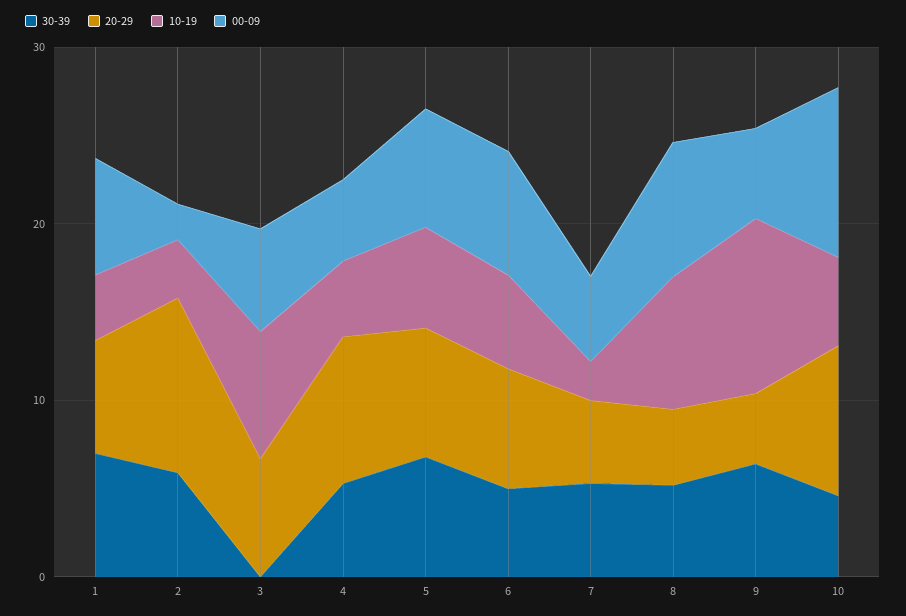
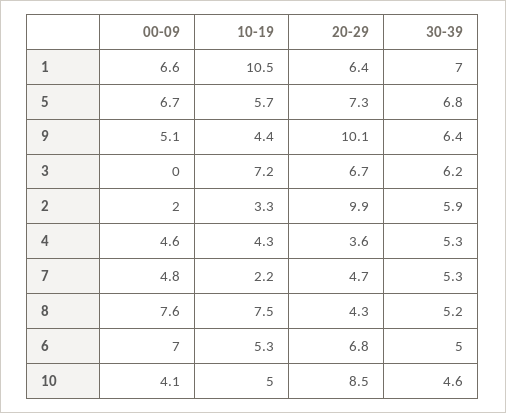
  {
    "30-39": {
      "1": 7,
      "2": 5.9,
-     "3": 0,
+     "3": 6.2,
      "4": 5.3,
      "5": 6.8,
      "6": 5,
      "7": 5.3,
      "8": 5.2,
      "9": 6.4,
      "10": 4.6
    },
    "20-29": {
      "1": 6.4,
      "2": 9.9,
      "3": 6.7,
-     "4": 8,
+     "4": 3.6,
      "5": 7.3,
      "6": 6.8,
      "7": 4.7,
      "8": 4.3,
-     "9": 4,
+     "9": 10.1,
      "10": 8.5
    },
    "10-19": {
-     "1": 4,
+     "1": 10.5,
      "2": 3.3,
      "3": 7.2,
      "4": 4.3,
      "5": 5.7,
      "6": 5.3,
      "7": 2.2,
      "8": 7.5,
-     "9": 10,
+     "9": 4.4,
      "10": 5
    },
    "00-09": {
      "1": 6.6,
      "2": 2,
-     "3": 6,
+     "3": 0,
      "4": 4.6,
      "5": 6.7,
      "6": 7,
      "7": 4.8,
      "8": 7.6,
      "9": 5.1,
-     "10": 10
+     "10": 4.1
    }
  }

